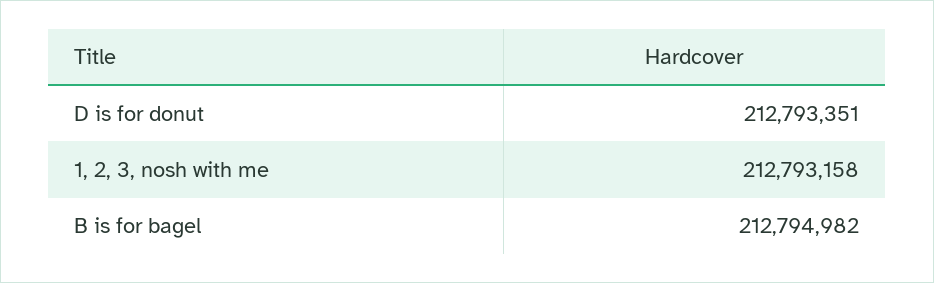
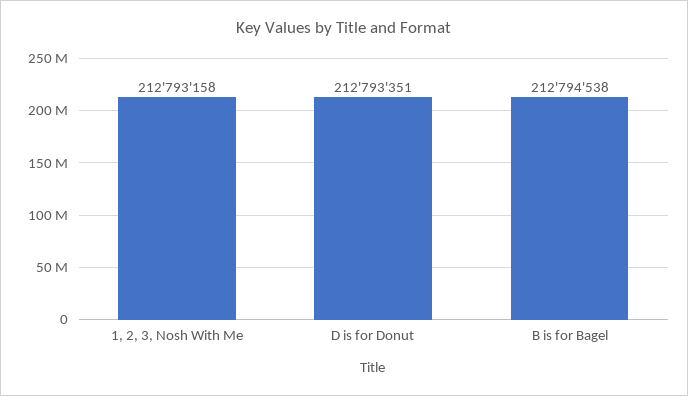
  {
    "D is for donut": 212793351,
    "1, 2, 3, nosh with me": 212793158,
-   "B is for bagel": 212794982
+   "B is for bagel": 212794538
  }

